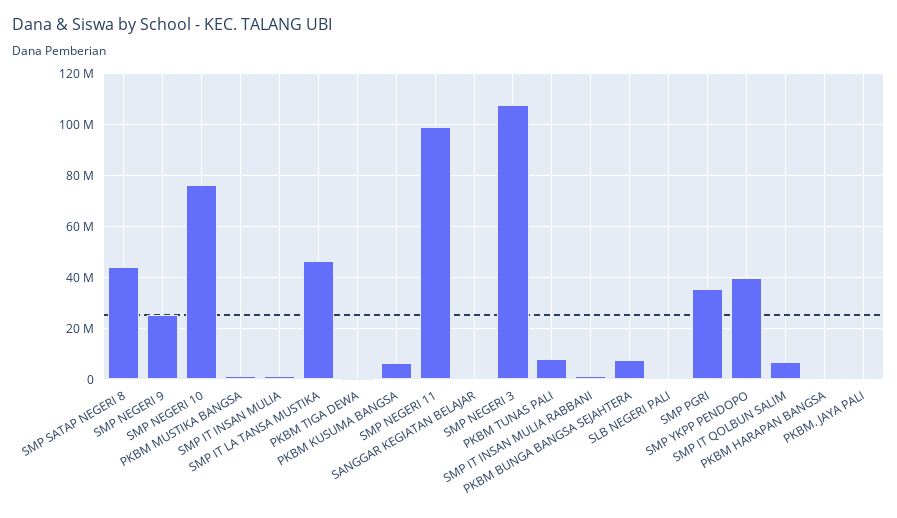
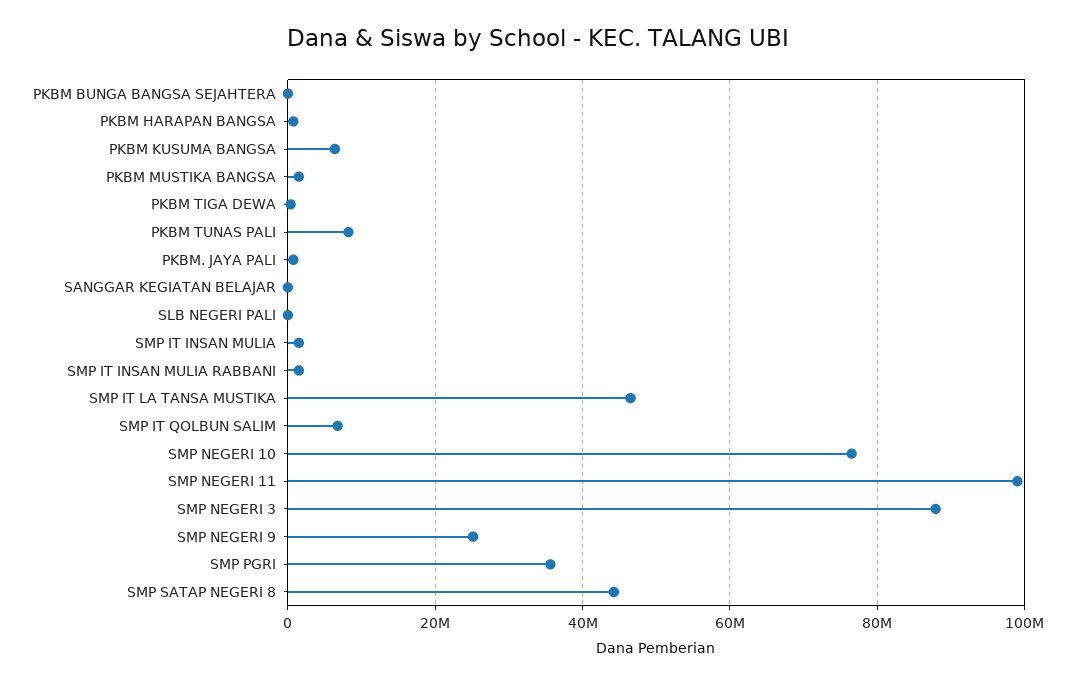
  {
    "SMP SATAP NEGERI 8": 44000000,
    "SMP NEGERI 9": 26000000,
    "SMP NEGERI 10": 76000000,
    "PKBM MUSTIKA BANGSA": 2000000,
    "SMP IT INSAN MULIA": 2000000,
    "SMP IT LA TANSA MUSTIKA": 46000000,
    "PKBM TIGA DEWA": 0,
    "PKBM KUSUMA BANGSA": 6000000,
    "SMP NEGERI 11": 100000000,
    "SANGGAR KEGIATAN BELAJAR": 0,
-   "SMP NEGERI 3": 107500000,
+   "SMP NEGERI 3": 88000000,
    "PKBM TUNAS PALI": 8000000,
    "SMP IT INSAN MULIA RABBANI": 2000000,
-   "PKBM BUNGA BANGSA SEJAHTERA": 7500000,
+   "PKBM BUNGA BANGSA SEJAHTERA": 0,
    "SLB NEGERI PALI": 0,
    "SMP PGRI": 36000000,
-   "SMP YKPP PENDOPO": 40000000,
    "SMP IT QOLBUN SALIM": 6000000,
    "PKBM HARAPAN BANGSA": 0,
    "PKBM. JAYA PALI": 0
  }

